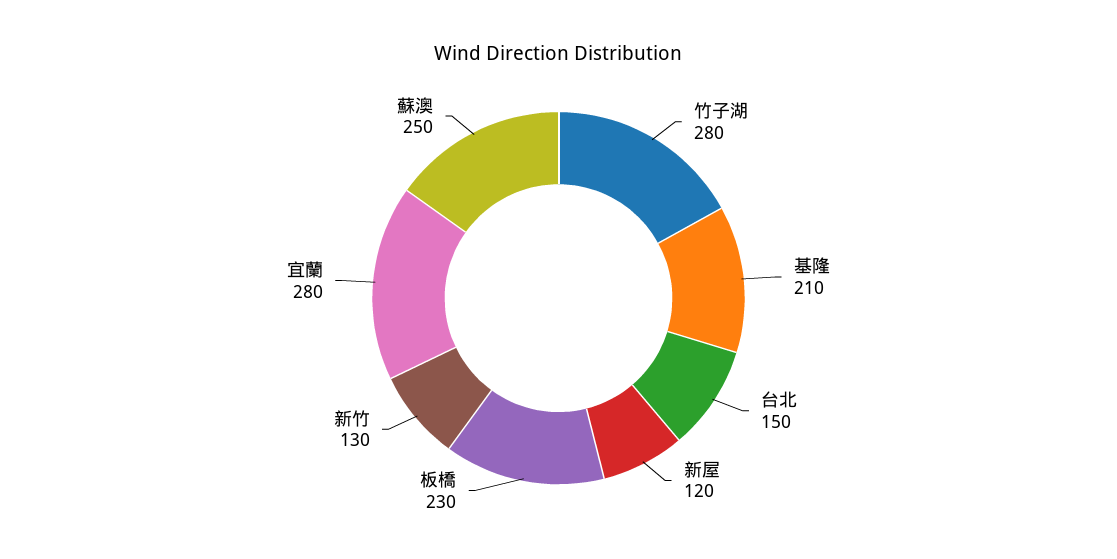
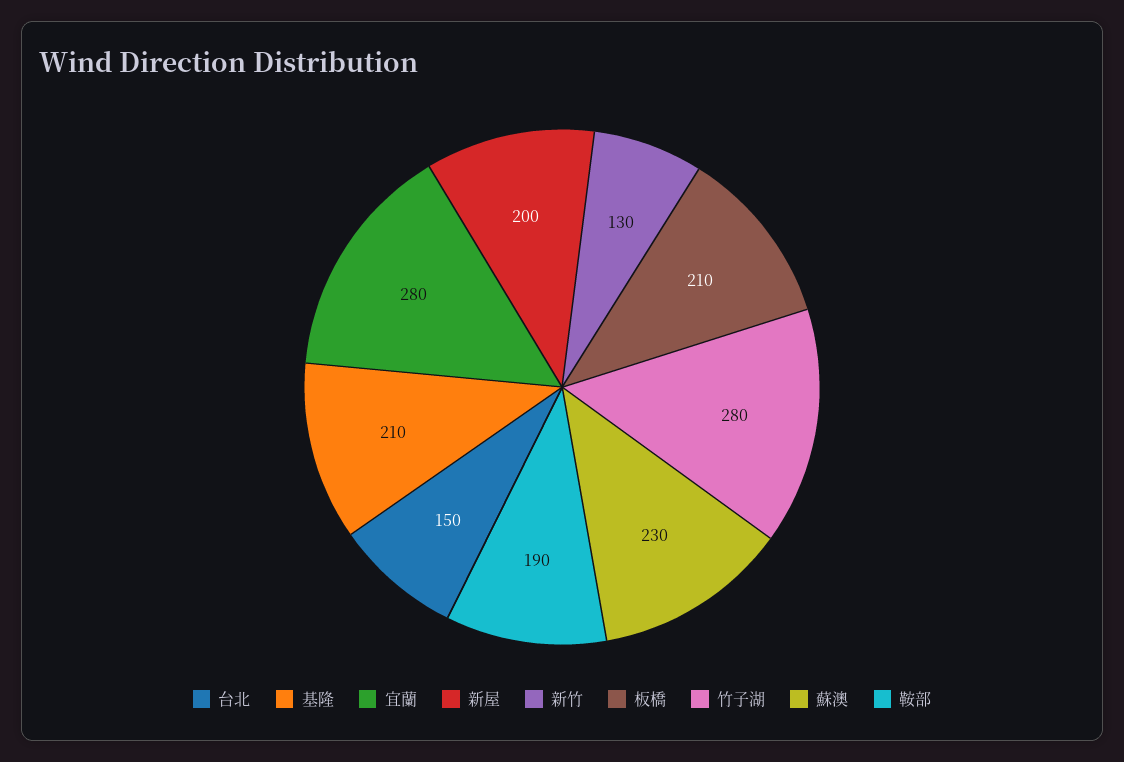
  {
    "竹子湖": 280,
    "基隆": 210,
    "台北": 150,
-   "新屋": 120,
+   "新屋": 200,
-   "板橋": 230,
+   "板橋": 210,
    "新竹": 130,
    "宜蘭": 280,
-   "蘇澳": 250
+   "蘇澳": 230,
+   "鞍部": 190
  }

